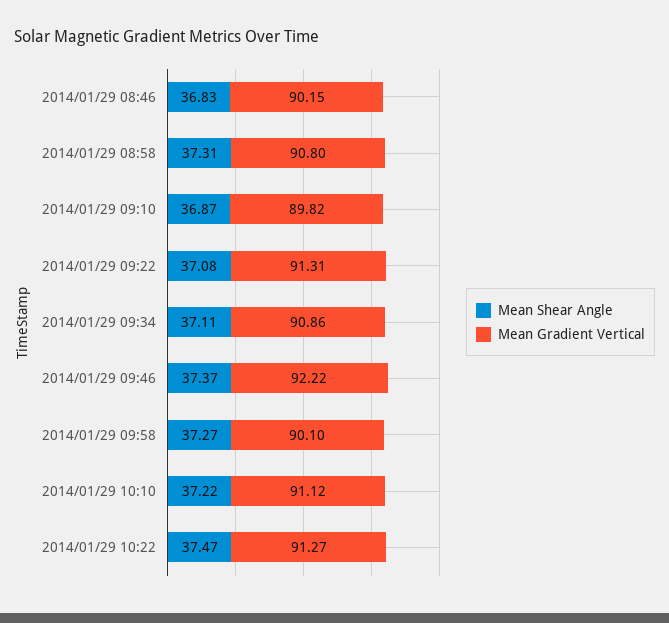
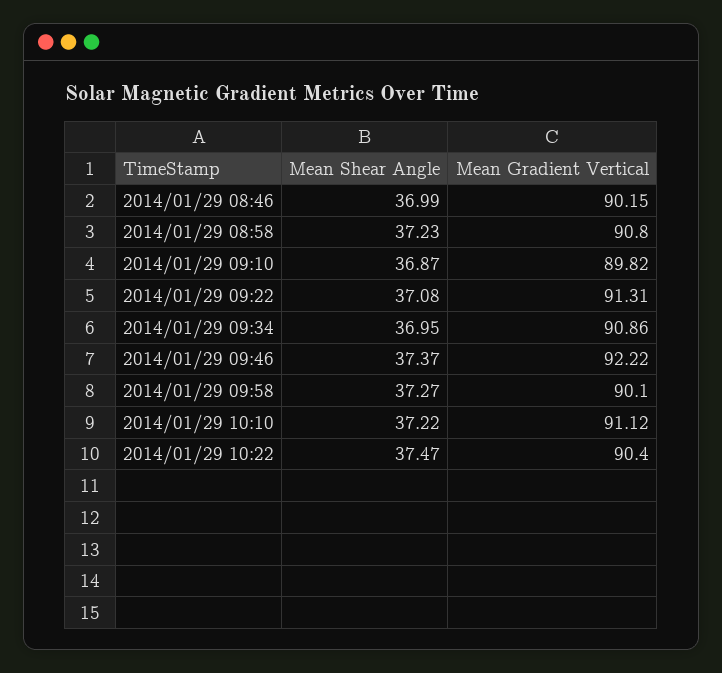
  {
    "Mean Shear Angle": {
-     "2014/01/29 08:46": 36.83,
+     "2014/01/29 08:46": 36.99,
-     "2014/01/29 08:58": 37.31,
+     "2014/01/29 08:58": 37.23,
      "2014/01/29 09:10": 36.87,
      "2014/01/29 09:22": 37.08,
-     "2014/01/29 09:34": 37.11,
+     "2014/01/29 09:34": 36.95,
      "2014/01/29 09:46": 37.37,
      "2014/01/29 09:58": 37.27,
      "2014/01/29 10:10": 37.22,
      "2014/01/29 10:22": 37.47
    },
    "Mean Gradient Vertical": {
      "2014/01/29 08:46": 90.15,
      "2014/01/29 08:58": 90.8,
      "2014/01/29 09:10": 89.82,
      "2014/01/29 09:22": 91.31,
      "2014/01/29 09:34": 90.86,
      "2014/01/29 09:46": 92.22,
      "2014/01/29 09:58": 90.1,
      "2014/01/29 10:10": 91.12,
-     "2014/01/29 10:22": 91.27
+     "2014/01/29 10:22": 90.4
    }
  }

